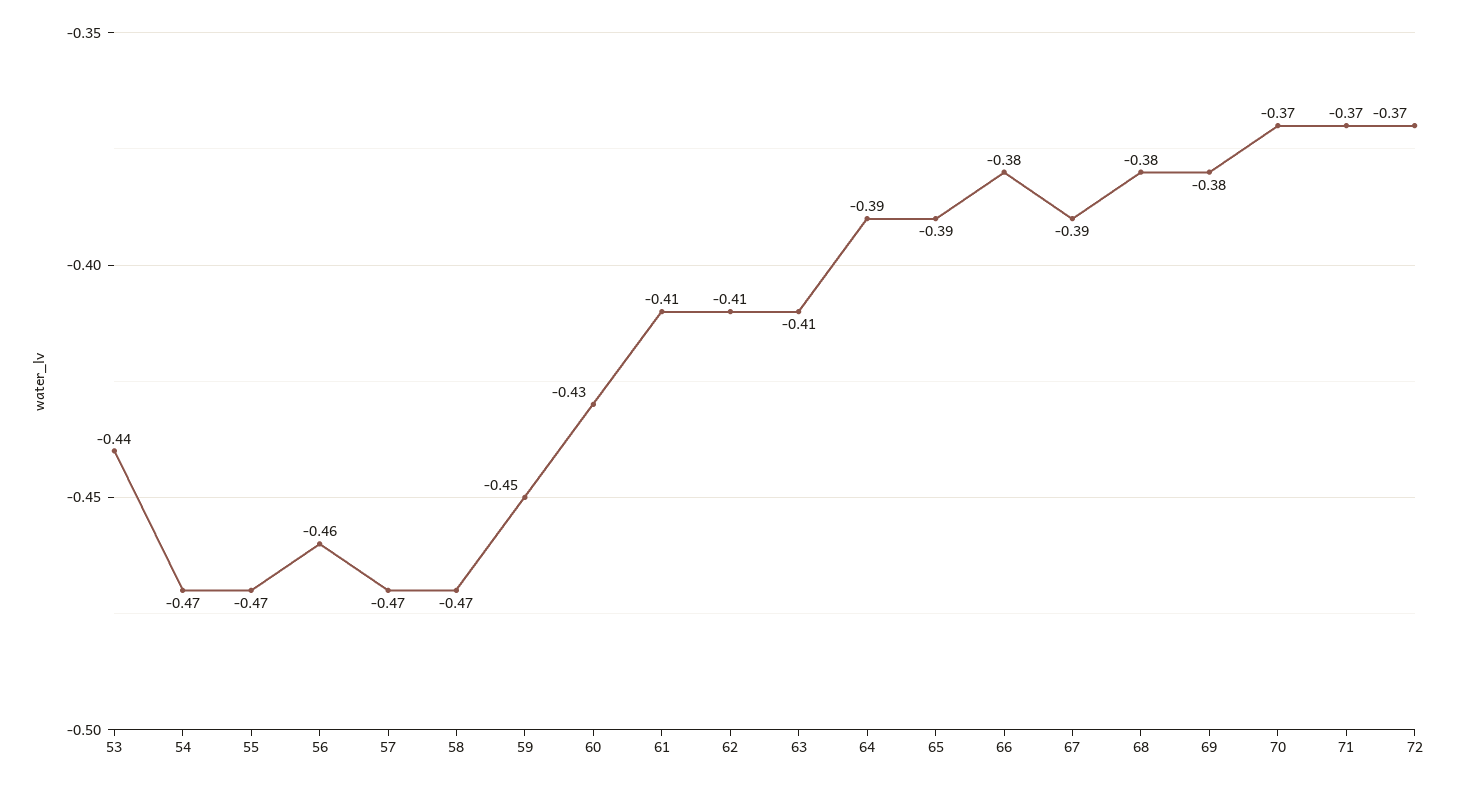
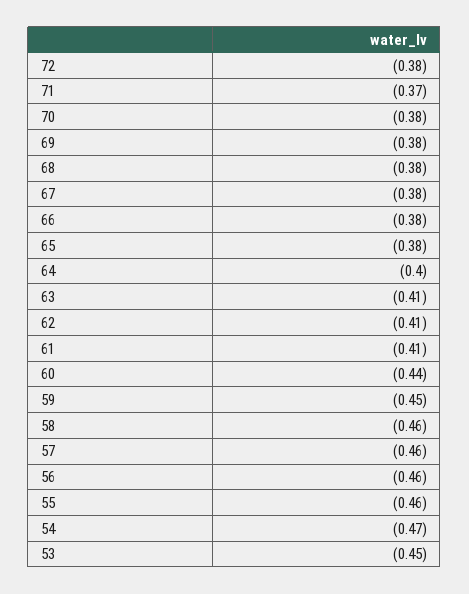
  {
-   "53": -0.44,
+   "53": -0.45,
    "54": -0.47,
-   "55": -0.47,
+   "55": -0.46,
    "56": -0.46,
-   "57": -0.47,
+   "57": -0.46,
-   "58": -0.47,
+   "58": -0.46,
    "59": -0.45,
-   "60": -0.43,
+   "60": -0.44,
    "61": -0.41,
    "62": -0.41,
    "63": -0.41,
-   "64": -0.39,
+   "64": -0.4,
-   "65": -0.39,
+   "65": -0.38,
    "66": -0.38,
-   "67": -0.39,
+   "67": -0.38,
    "68": -0.38,
    "69": -0.38,
-   "70": -0.37,
+   "70": -0.38,
    "71": -0.37,
-   "72": -0.37
+   "72": -0.38
  }

